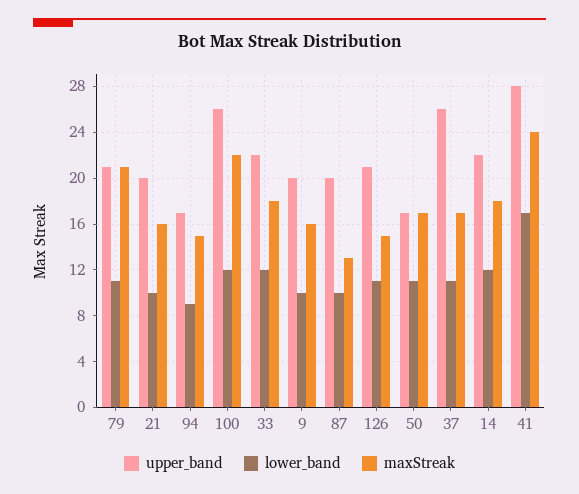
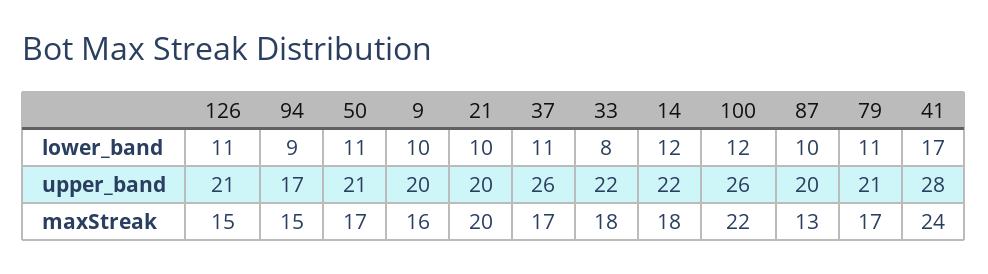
  {
    "upper_band": {
      "79": 21,
      "21": 20,
      "94": 17,
      "100": 26,
      "33": 22,
      "9": 20,
      "87": 20,
      "126": 21,
-     "50": 17,
+     "50": 21,
      "37": 26,
      "14": 22,
      "41": 28
    },
    "lower_band": {
      "79": 11,
      "21": 10,
      "94": 9,
      "100": 12,
-     "33": 12,
+     "33": 8,
      "9": 10,
      "87": 10,
      "126": 11,
      "50": 11,
      "37": 11,
      "14": 12,
      "41": 17
    },
    "maxStreak": {
-     "79": 21,
+     "79": 17,
-     "21": 16,
+     "21": 20,
      "94": 15,
      "100": 22,
      "33": 18,
      "9": 16,
      "87": 13,
      "126": 15,
      "50": 17,
      "37": 17,
      "14": 18,
      "41": 24
    }
  }

